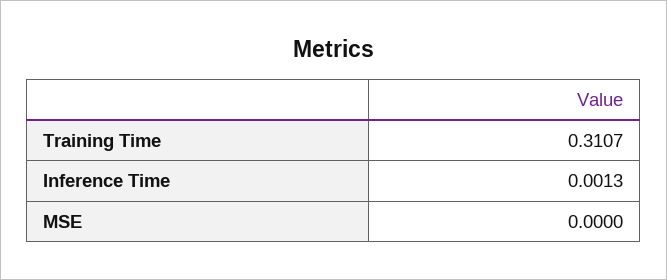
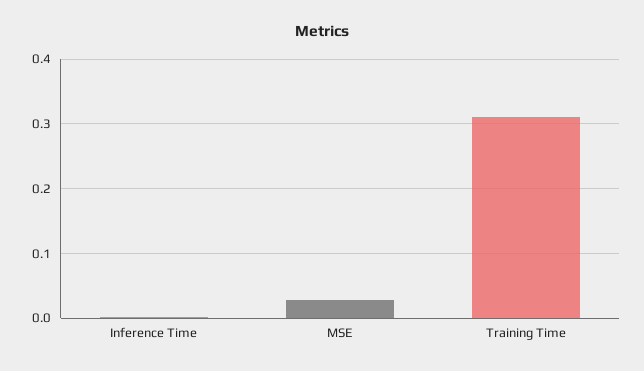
  {
    "Training Time": 0.3107,
    "Inference Time": 0.0013,
-   "MSE": 0
+   "MSE": 0.03
  }

